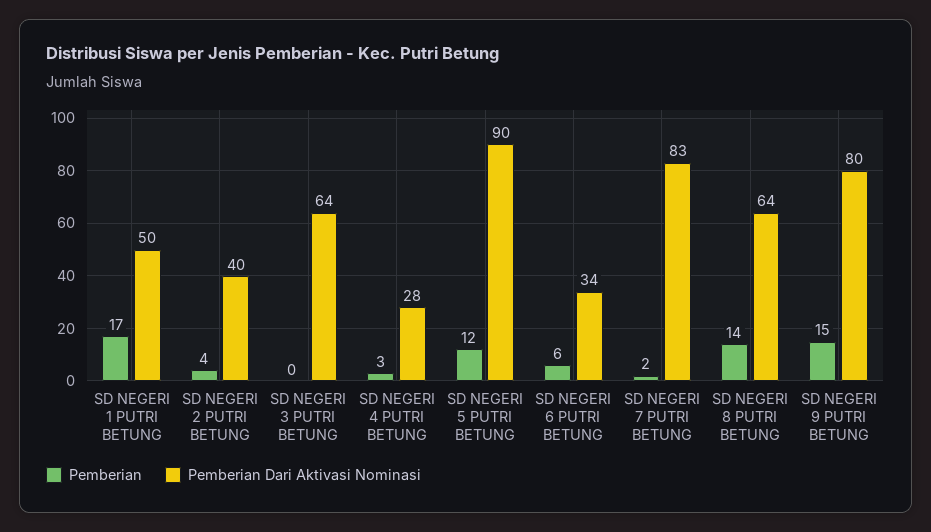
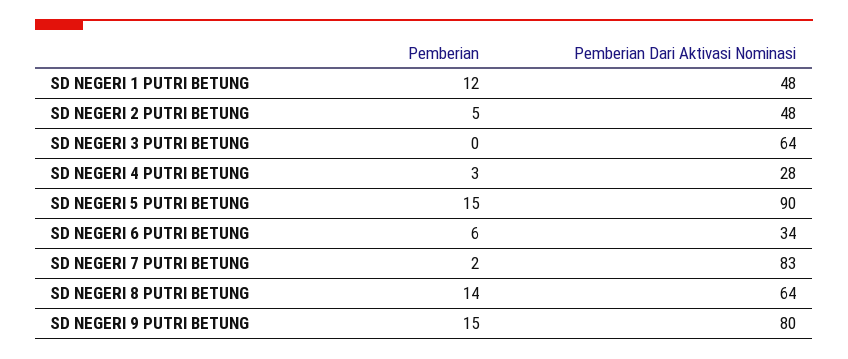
  {
    "Pemberian": {
-     "SD NEGERI 1 PUTRI BETUNG": 17,
+     "SD NEGERI 1 PUTRI BETUNG": 12,
-     "SD NEGERI 2 PUTRI BETUNG": 4,
+     "SD NEGERI 2 PUTRI BETUNG": 5,
      "SD NEGERI 3 PUTRI BETUNG": 0,
      "SD NEGERI 4 PUTRI BETUNG": 3,
-     "SD NEGERI 5 PUTRI BETUNG": 12,
+     "SD NEGERI 5 PUTRI BETUNG": 15,
      "SD NEGERI 6 PUTRI BETUNG": 6,
      "SD NEGERI 7 PUTRI BETUNG": 2,
      "SD NEGERI 8 PUTRI BETUNG": 14,
      "SD NEGERI 9 PUTRI BETUNG": 15
    },
    "Pemberian Dari Aktivasi Nominasi": {
-     "SD NEGERI 1 PUTRI BETUNG": 50,
+     "SD NEGERI 1 PUTRI BETUNG": 48,
-     "SD NEGERI 2 PUTRI BETUNG": 40,
+     "SD NEGERI 2 PUTRI BETUNG": 48,
      "SD NEGERI 3 PUTRI BETUNG": 64,
      "SD NEGERI 4 PUTRI BETUNG": 28,
      "SD NEGERI 5 PUTRI BETUNG": 90,
      "SD NEGERI 6 PUTRI BETUNG": 34,
      "SD NEGERI 7 PUTRI BETUNG": 83,
      "SD NEGERI 8 PUTRI BETUNG": 64,
      "SD NEGERI 9 PUTRI BETUNG": 80
    }
  }

